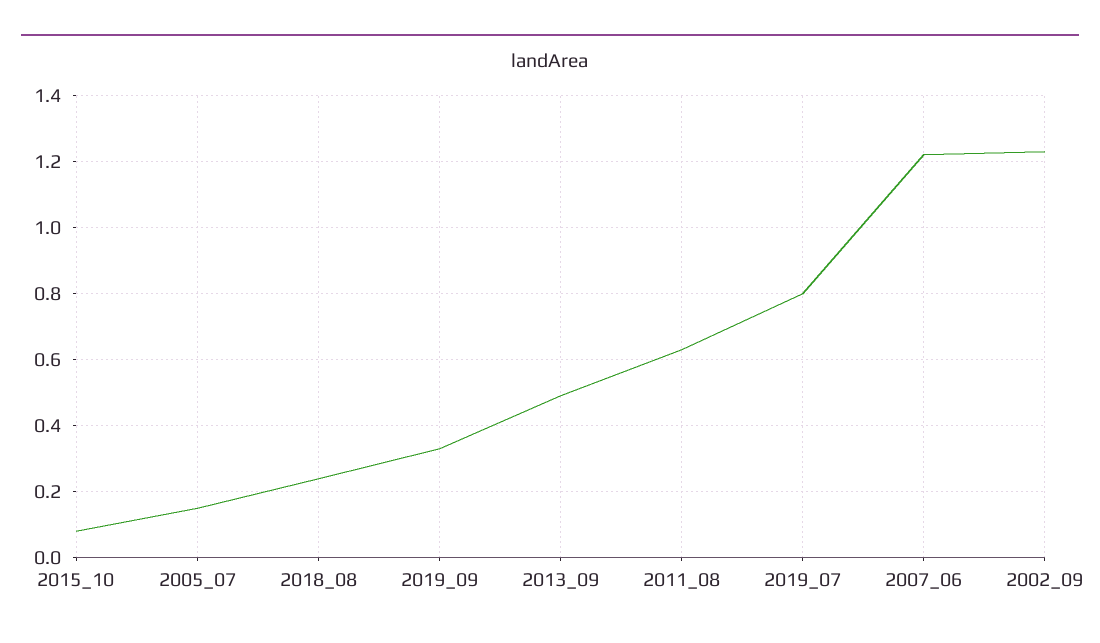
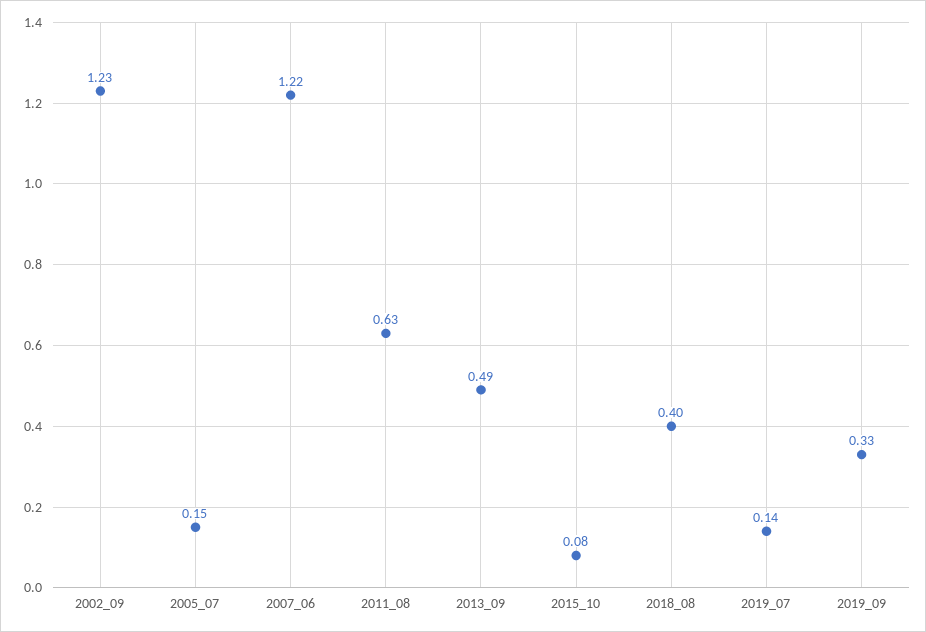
  {
    "2015_10": 0.08,
    "2005_07": 0.15,
-   "2018_08": 0.25,
+   "2018_08": 0.4,
    "2019_09": 0.33,
    "2013_09": 0.49,
    "2011_08": 0.63,
-   "2019_07": 0.8,
+   "2019_07": 0.14,
    "2007_06": 1.22,
    "2002_09": 1.23
  }

